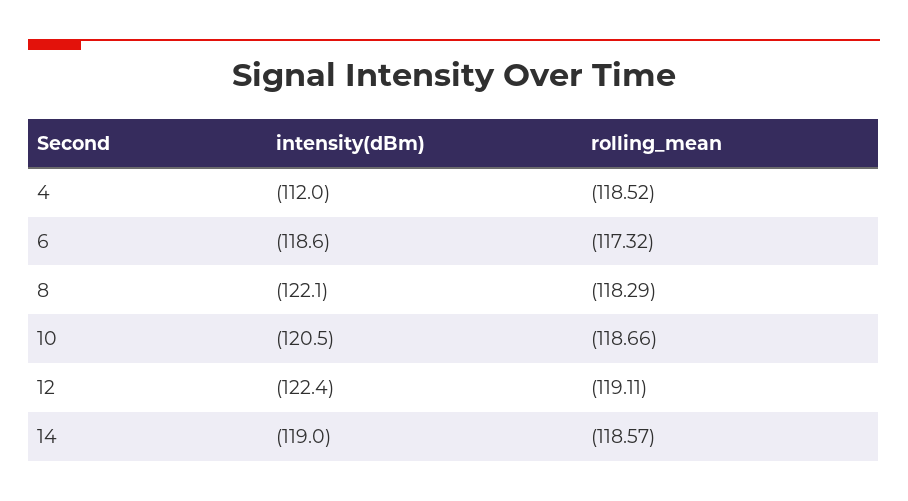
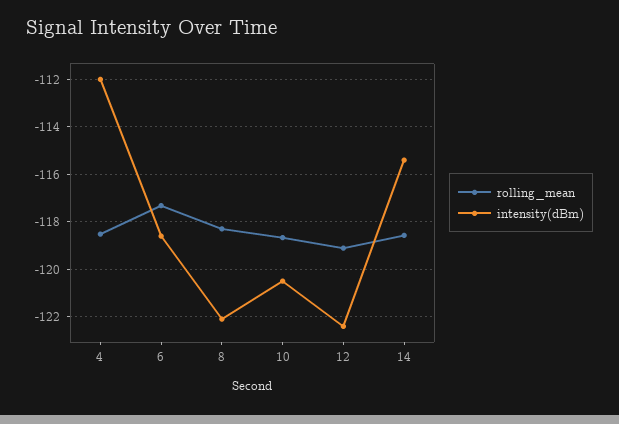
  {
    "intensity(dBm)": {
      "4": -112,
      "6": -118.6,
      "8": -122.1,
      "10": -120.5,
      "12": -122.4,
-     "14": -119
+     "14": -115.5
    },
    "rolling_mean": {
      "4": -118.52,
      "6": -117.32,
      "8": -118.29,
      "10": -118.66,
      "12": -119.11,
      "14": -118.57
    }
  }

